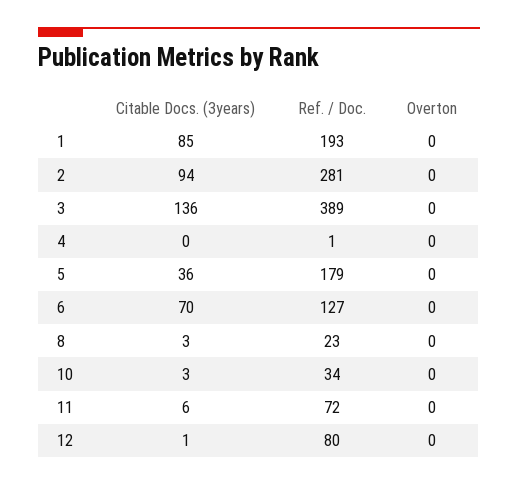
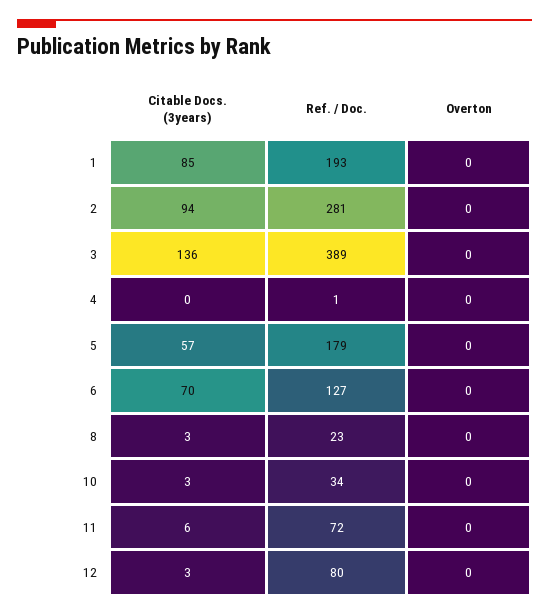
  {
    "Citable Docs. (3years)": {
      "1": 85,
      "2": 94,
      "3": 136,
      "4": 0,
-     "5": 36,
+     "5": 57,
      "6": 70,
      "8": 3,
      "10": 3,
      "11": 6,
-     "12": 1
+     "12": 3
    },
    "Ref. / Doc.": {
      "1": 193,
      "2": 281,
      "3": 389,
      "4": 1,
      "5": 179,
      "6": 127,
      "8": 23,
      "10": 34,
      "11": 72,
      "12": 80
    },
    "Overton": {
      "1": 0,
      "2": 0,
      "3": 0,
      "4": 0,
      "5": 0,
      "6": 0,
      "8": 0,
      "10": 0,
      "11": 0,
      "12": 0
    }
  }

